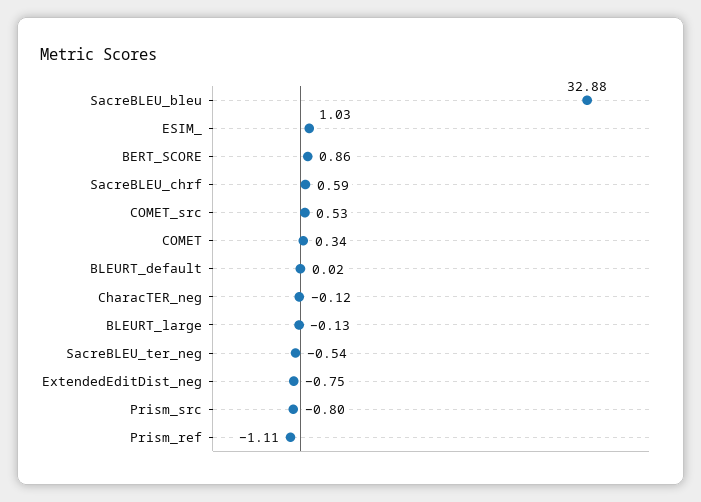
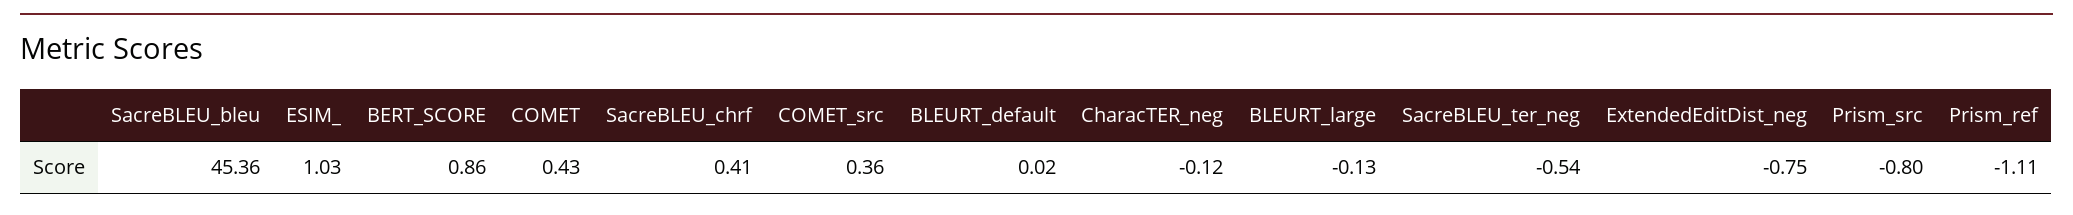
  {
-   "SacreBLEU_bleu": 32.88,
+   "SacreBLEU_bleu": 45.36,
    "ESIM_": 1.03,
    "BERT_SCORE": 0.86,
-   "SacreBLEU_chrf": 0.59,
+   "SacreBLEU_chrf": 0.41,
-   "COMET_src": 0.53,
+   "COMET_src": 0.36,
-   "COMET": 0.34,
+   "COMET": 0.43,
    "BLEURT_default": 0.02,
    "CharacTER_neg": -0.12,
    "BLEURT_large": -0.13,
    "SacreBLEU_ter_neg": -0.54,
    "ExtendedEditDist_neg": -0.75,
    "Prism_src": -0.8,
    "Prism_ref": -1.11
  }

